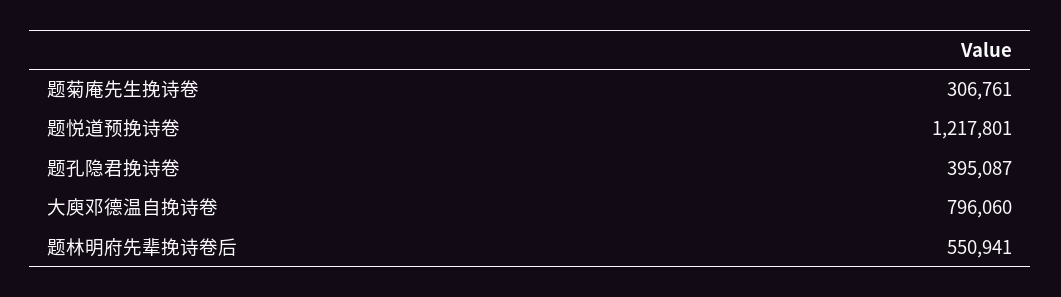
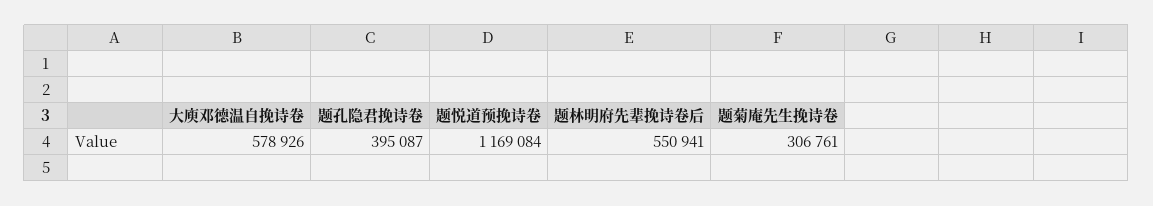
  {
    "题菊庵先生挽诗卷": 306761,
-   "题悦道预挽诗卷": 1217801,
+   "题悦道预挽诗卷": 1169084,
    "题孔隐君挽诗卷": 395087,
-   "大庾邓德温自挽诗卷": 796060,
+   "大庾邓德温自挽诗卷": 578926,
    "题林明府先辈挽诗卷后": 550941
  }

